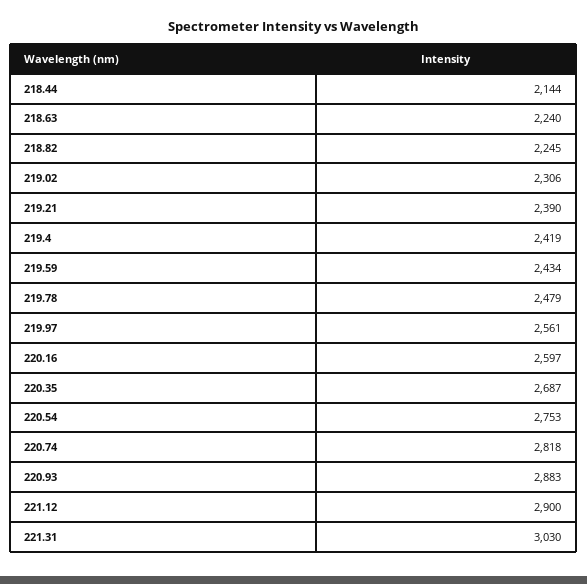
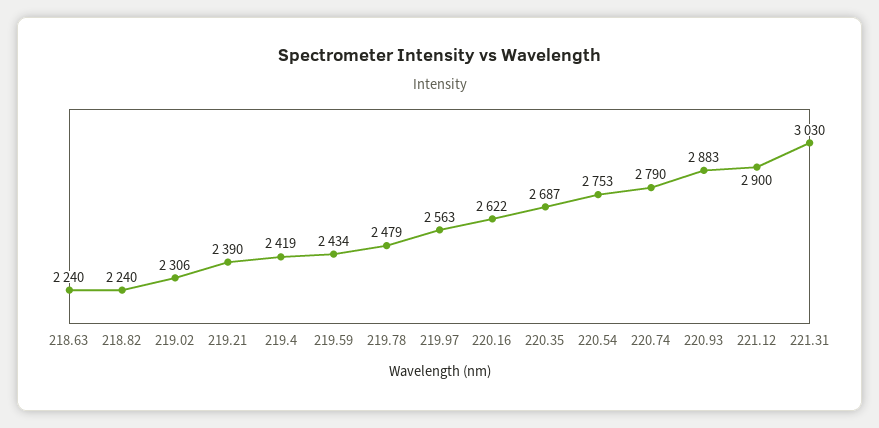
  {
-   "218.44": 2144,
    "218.63": 2240,
-   "218.82": 2245,
+   "218.82": 2240,
    "219.02": 2306,
    "219.21": 2390,
    "219.4": 2419,
    "219.59": 2434,
    "219.78": 2479,
-   "219.97": 2561,
+   "219.97": 2563,
-   "220.16": 2597,
+   "220.16": 2622,
    "220.35": 2687,
    "220.54": 2753,
-   "220.74": 2818,
+   "220.74": 2790,
    "220.93": 2883,
    "221.12": 2900,
    "221.31": 3030
  }

